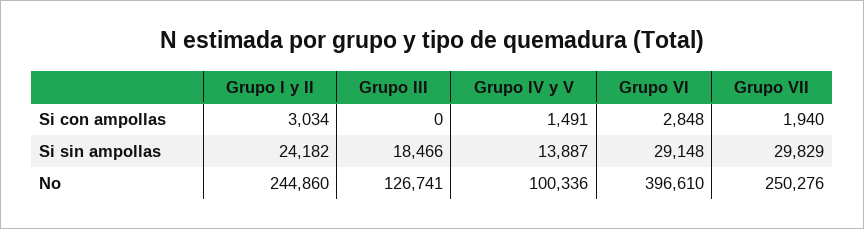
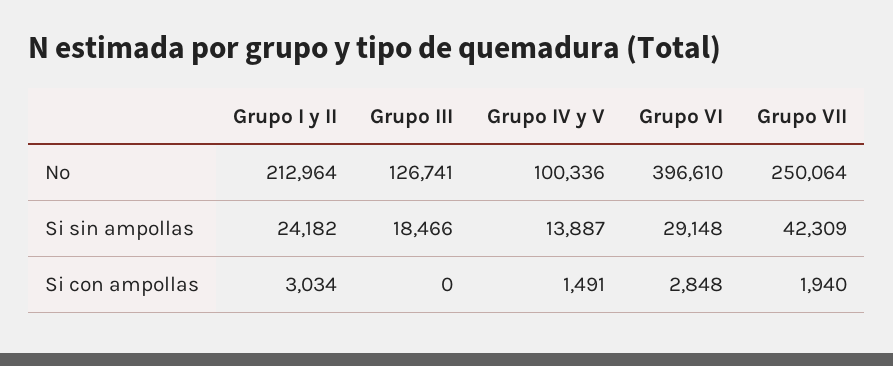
  {
    "Grupo I y II": {
      "Si con ampollas": 3034,
      "Si sin ampollas": 24182,
-     "No": 244860
+     "No": 212964
    },
    "Grupo III": {
      "Si con ampollas": 0,
      "Si sin ampollas": 18466,
      "No": 126741
    },
    "Grupo IV y V": {
      "Si con ampollas": 1491,
      "Si sin ampollas": 13887,
      "No": 100336
    },
    "Grupo VI": {
      "Si con ampollas": 2848,
      "Si sin ampollas": 29148,
      "No": 396610
    },
    "Grupo VII": {
      "Si con ampollas": 1940,
-     "Si sin ampollas": 29829,
+     "Si sin ampollas": 42309,
-     "No": 250276
+     "No": 250064
    }
  }

